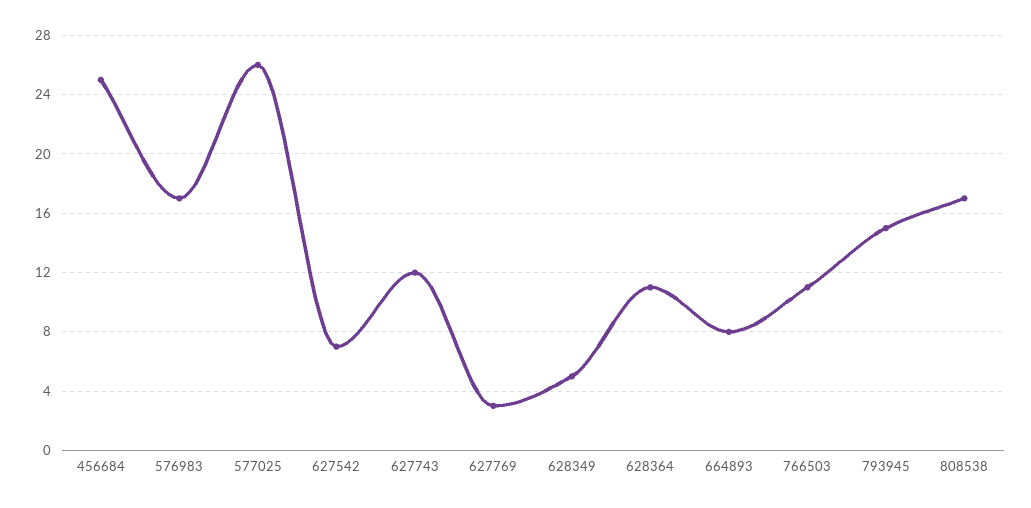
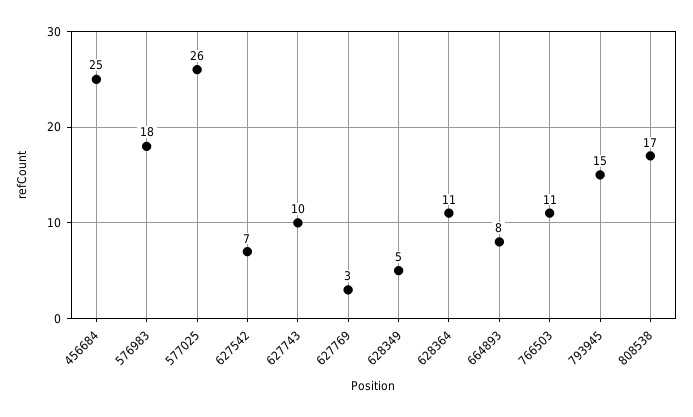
  {
    "456684": 25,
-   "576983": 17,
+   "576983": 18,
    "577025": 26,
    "627542": 7,
-   "627743": 12,
+   "627743": 10,
    "627769": 3,
    "628349": 5,
    "628364": 11,
    "664893": 8,
    "766503": 11,
    "793945": 15,
    "808538": 17
  }

